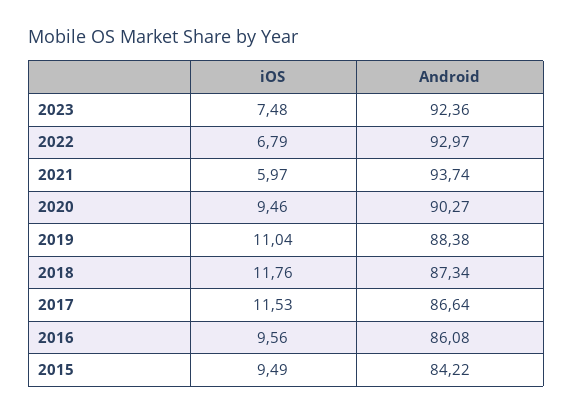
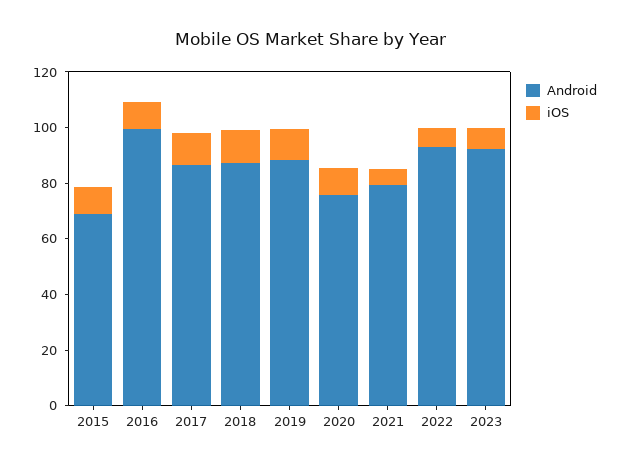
  {
    "iOS": {
      "2023": 7.48,
      "2022": 6.79,
      "2021": 5.97,
      "2020": 9.46,
      "2019": 11.04,
      "2018": 11.76,
      "2017": 11.53,
      "2016": 9.56,
      "2015": 9.49
    },
    "Android": {
      "2023": 92.36,
      "2022": 92.97,
-     "2021": 93.74,
+     "2021": 80,
-     "2020": 90.27,
+     "2020": 75,
      "2019": 88.38,
      "2018": 87.34,
      "2017": 86.64,
-     "2016": 86.08,
+     "2016": 100,
-     "2015": 84.22
+     "2015": 70
    }
  }

